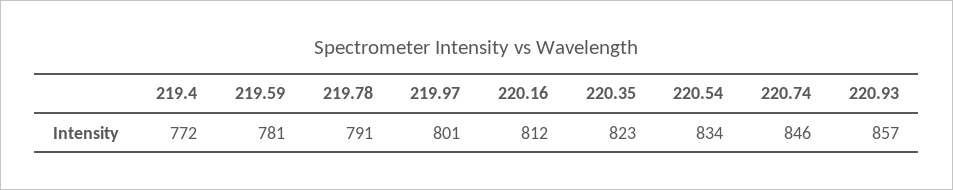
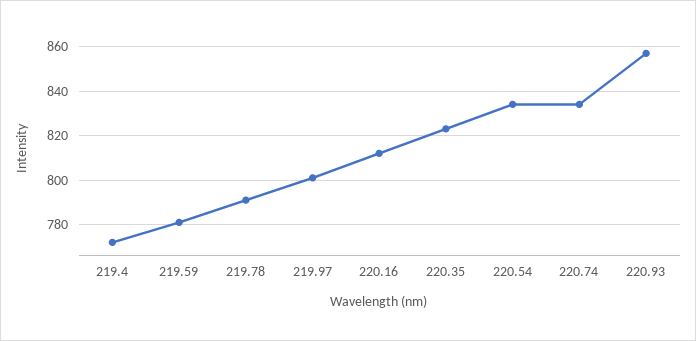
  {
    "219.4": 772,
    "219.59": 781,
    "219.78": 791,
    "219.97": 801,
    "220.16": 812,
    "220.35": 823,
    "220.54": 834,
-   "220.74": 846,
+   "220.74": 835,
    "220.93": 857
  }

